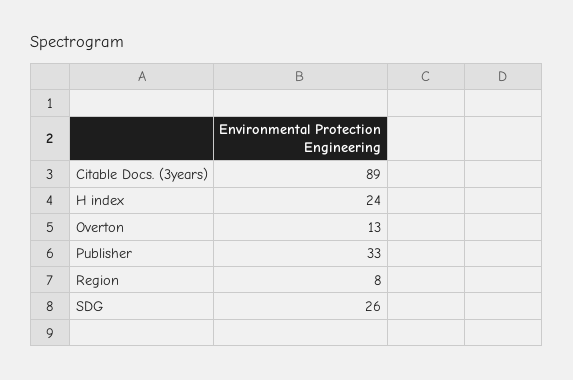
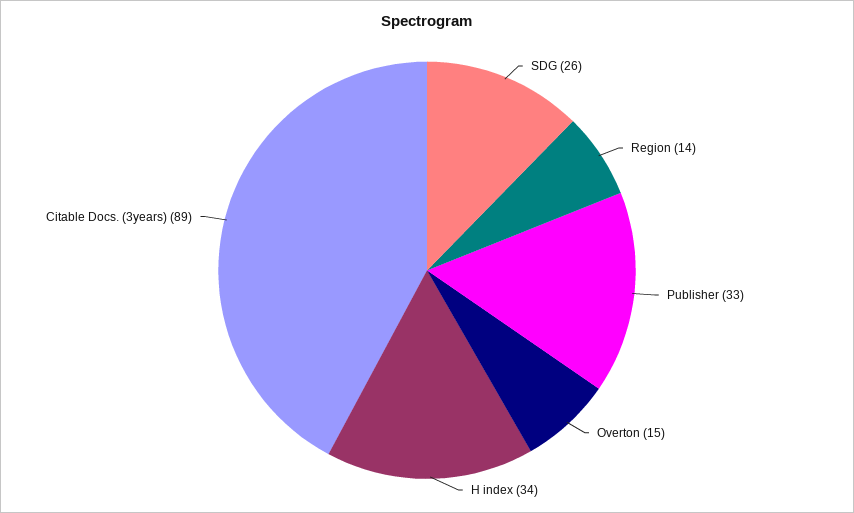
  {
    "Citable Docs. (3years)": 89,
-   "H index": 24,
+   "H index": 34,
-   "Overton": 13,
+   "Overton": 15,
    "Publisher": 33,
-   "Region": 8,
+   "Region": 14,
    "SDG": 26
  }

